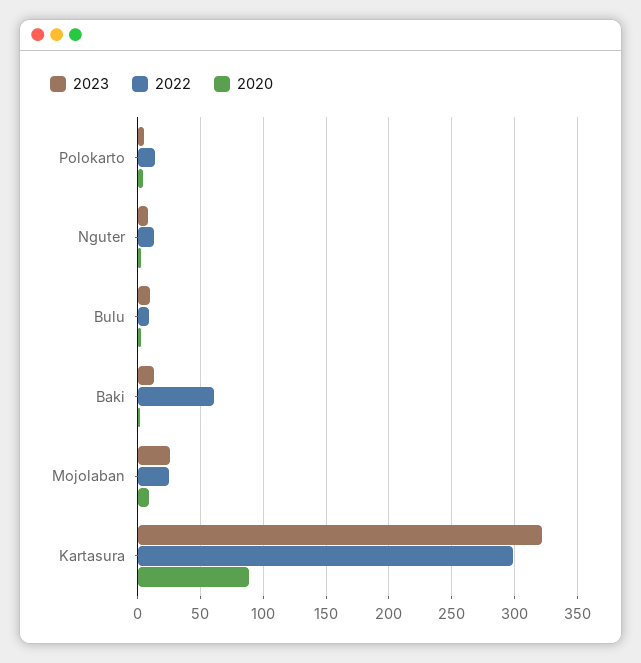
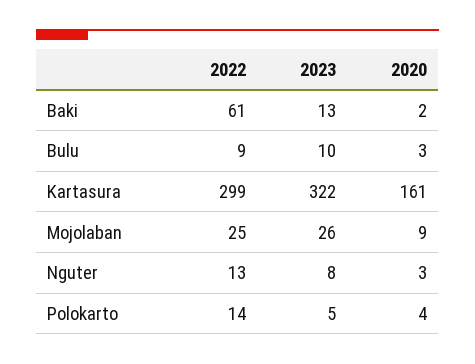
  {
    "2023": {
      "Polokarto": 5,
      "Nguter": 8,
      "Bulu": 10,
      "Baki": 13,
      "Mojolaban": 26,
      "Kartasura": 322
    },
    "2022": {
      "Polokarto": 14,
      "Nguter": 13,
      "Bulu": 9,
      "Baki": 61,
      "Mojolaban": 25,
      "Kartasura": 299
    },
    "2020": {
      "Polokarto": 4,
      "Nguter": 3,
      "Bulu": 3,
      "Baki": 2,
      "Mojolaban": 9,
-     "Kartasura": 90
+     "Kartasura": 161
    }
  }

